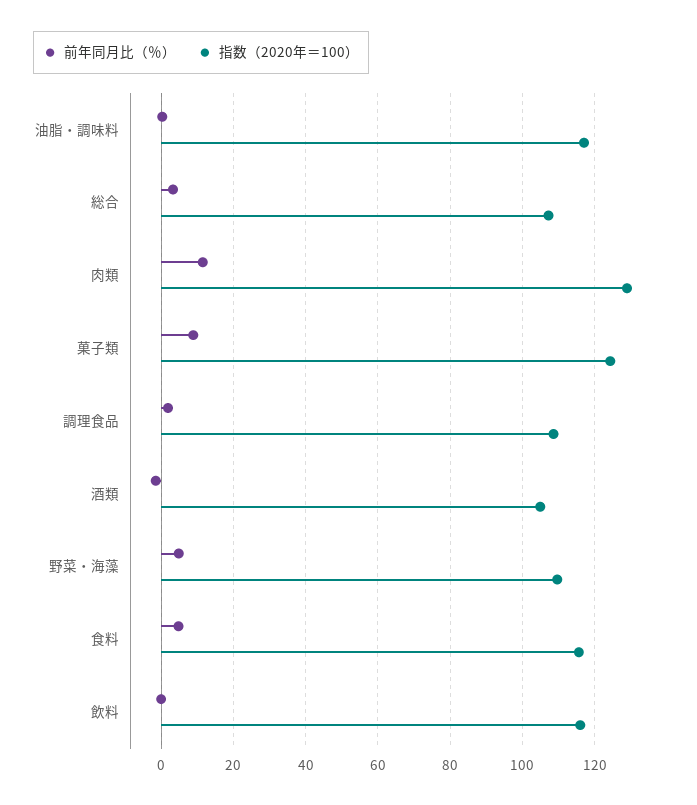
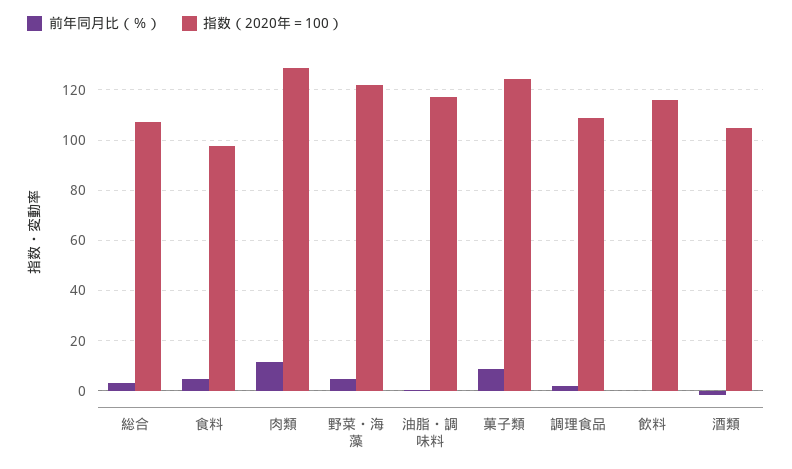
  {
    "前年同月比（％）": {
      "油脂・調味料": 0,
      "総合": 4,
      "肉類": 12,
      "菓子類": 8,
      "調理食品": 2,
      "酒類": -2,
      "野菜・海藻": 4,
      "食料": 4,
      "飲料": 0
    },
    "指数（2020年＝100）": {
      "油脂・調味料": 118,
      "総合": 108,
      "肉類": 128,
      "菓子類": 124,
      "調理食品": 108,
      "酒類": 104,
-     "野菜・海藻": 110,
+     "野菜・海藻": 122.5,
-     "食料": 116,
+     "食料": 97.5,
      "飲料": 116
    }
  }

